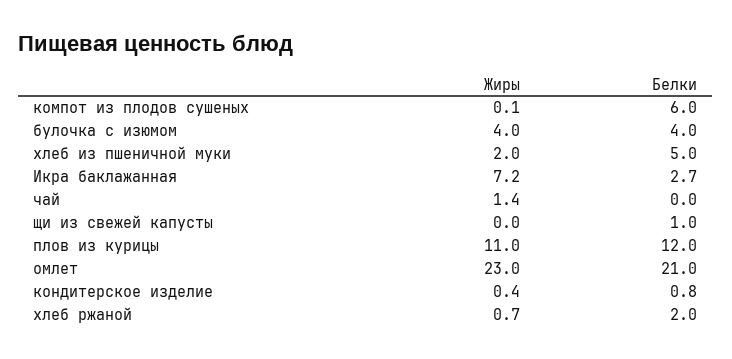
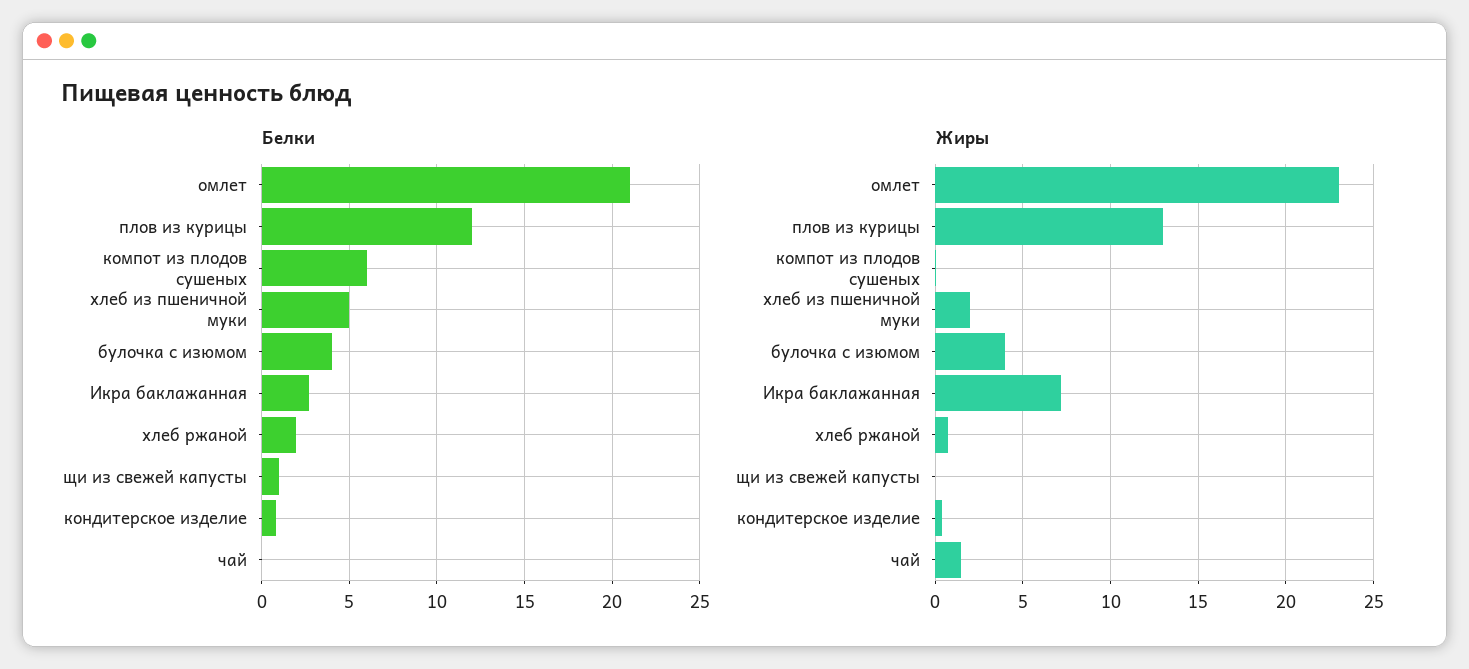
  {
    "Жиры": {
      "компот из плодов сушеных": 0.1,
      "булочка с изюмом": 4,
      "хлеб из пшеничной муки": 2,
      "Икра баклажанная": 7.2,
      "чай": 1.4,
      "щи из свежей капусты": 0,
-     "плов из курицы": 11,
+     "плов из курицы": 13,
      "омлет": 23,
      "кондитерское изделие": 0.4,
      "хлеб ржаной": 0.7
    },
    "Белки": {
      "компот из плодов сушеных": 6,
      "булочка с изюмом": 4,
      "хлеб из пшеничной муки": 5,
      "Икра баклажанная": 2.7,
      "чай": 0,
      "щи из свежей капусты": 1,
      "плов из курицы": 12,
      "омлет": 21,
      "кондитерское изделие": 0.8,
      "хлеб ржаной": 2
    }
  }

